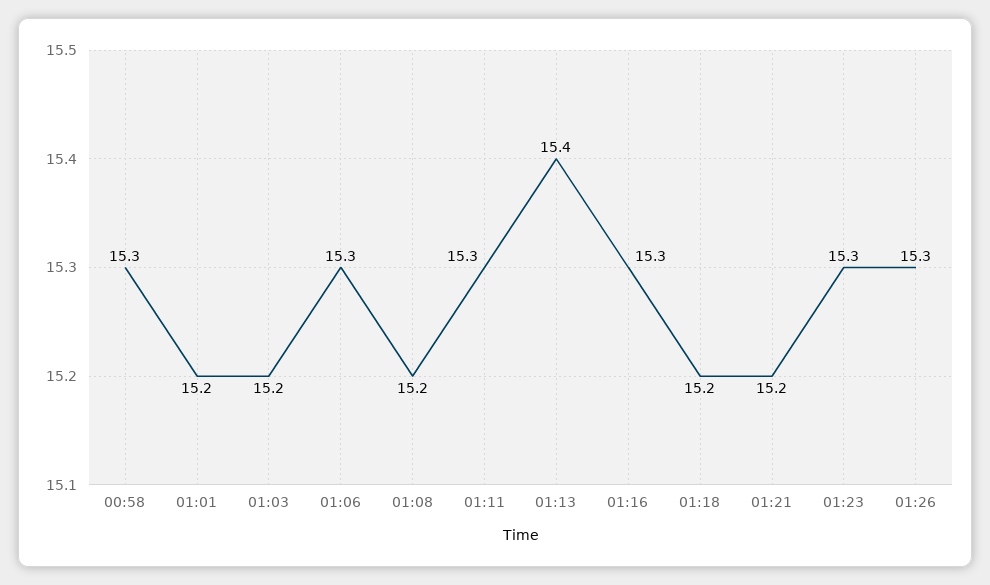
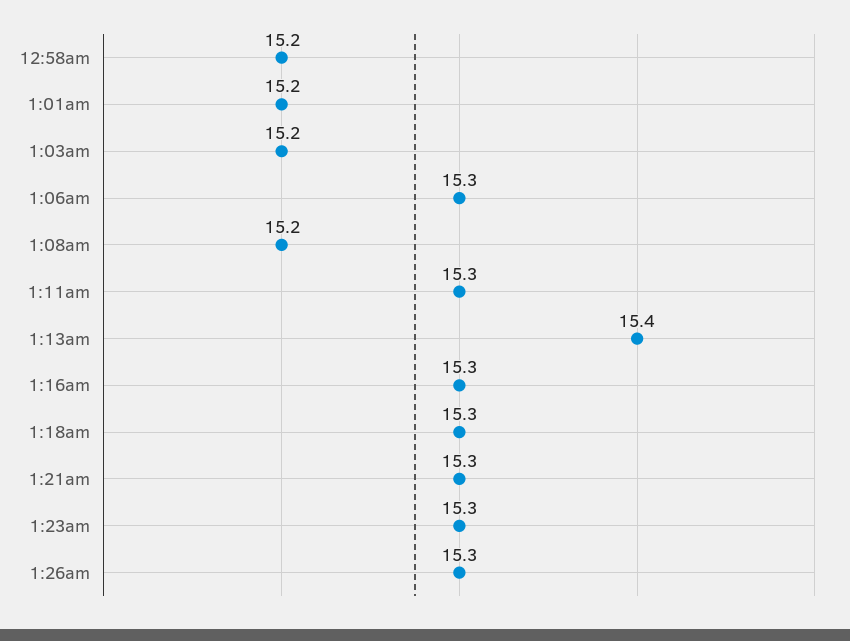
  {
-   "00:58": 15.3,
+   "00:58": 15.2,
    "01:01": 15.2,
    "01:03": 15.2,
    "01:06": 15.3,
    "01:08": 15.2,
    "01:11": 15.3,
    "01:13": 15.4,
    "01:16": 15.3,
-   "01:18": 15.2,
+   "01:18": 15.3,
-   "01:21": 15.2,
+   "01:21": 15.3,
    "01:23": 15.3,
    "01:26": 15.3
  }

